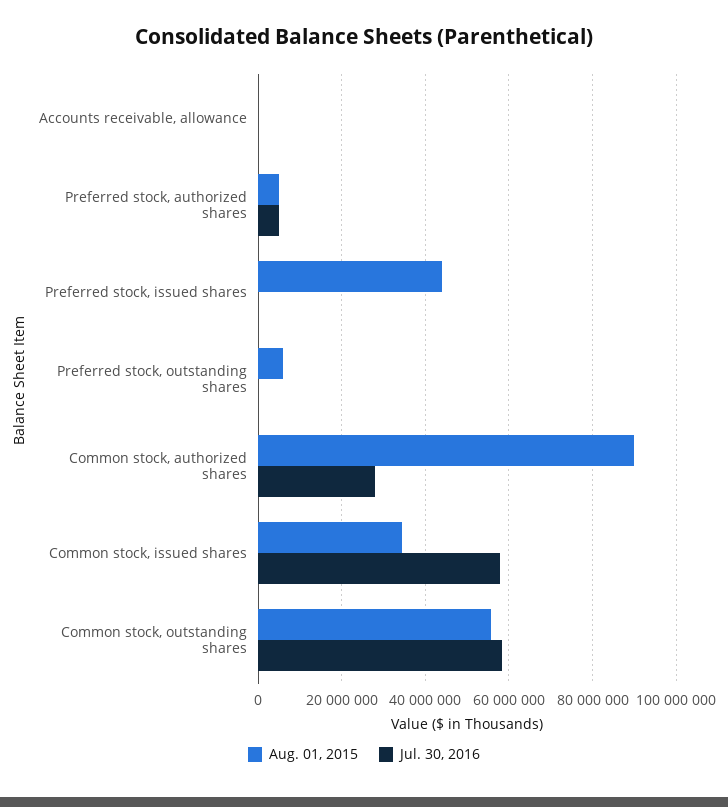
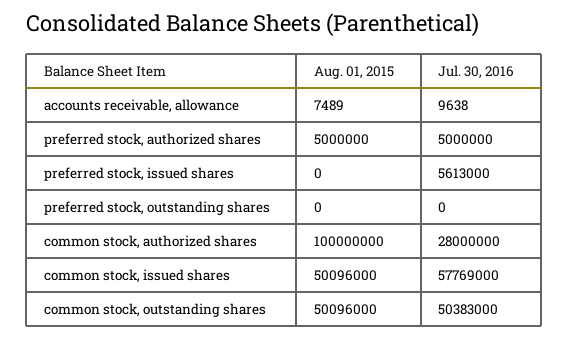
  {
    "Aug. 01, 2015": {
      "Accounts receivable, allowance": 7489,
      "Preferred stock, authorized shares": 5000000,
-     "Preferred stock, issued shares": 44000000,
+     "Preferred stock, issued shares": 0,
-     "Preferred stock, outstanding shares": 6000000,
+     "Preferred stock, outstanding shares": 0,
-     "Common stock, authorized shares": 90000000,
+     "Common stock, authorized shares": 100000000,
-     "Common stock, issued shares": 34000000,
+     "Common stock, issued shares": 50096000,
-     "Common stock, outstanding shares": 56000000
+     "Common stock, outstanding shares": 50096000
    },
    "Jul. 30, 2016": {
      "Accounts receivable, allowance": 9638,
      "Preferred stock, authorized shares": 5000000,
-     "Preferred stock, issued shares": 0,
+     "Preferred stock, issued shares": 5613000,
      "Preferred stock, outstanding shares": 0,
      "Common stock, authorized shares": 28000000,
      "Common stock, issued shares": 57769000,
-     "Common stock, outstanding shares": 58000000
+     "Common stock, outstanding shares": 50383000
    }
  }

